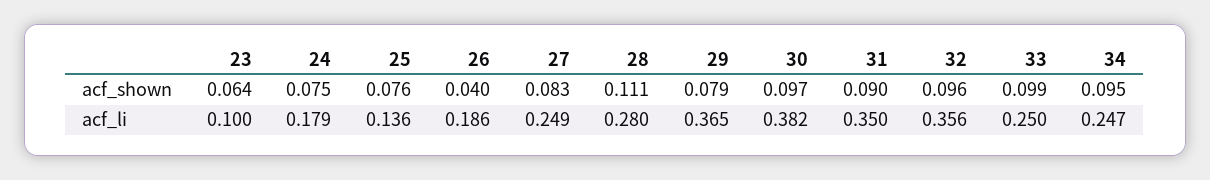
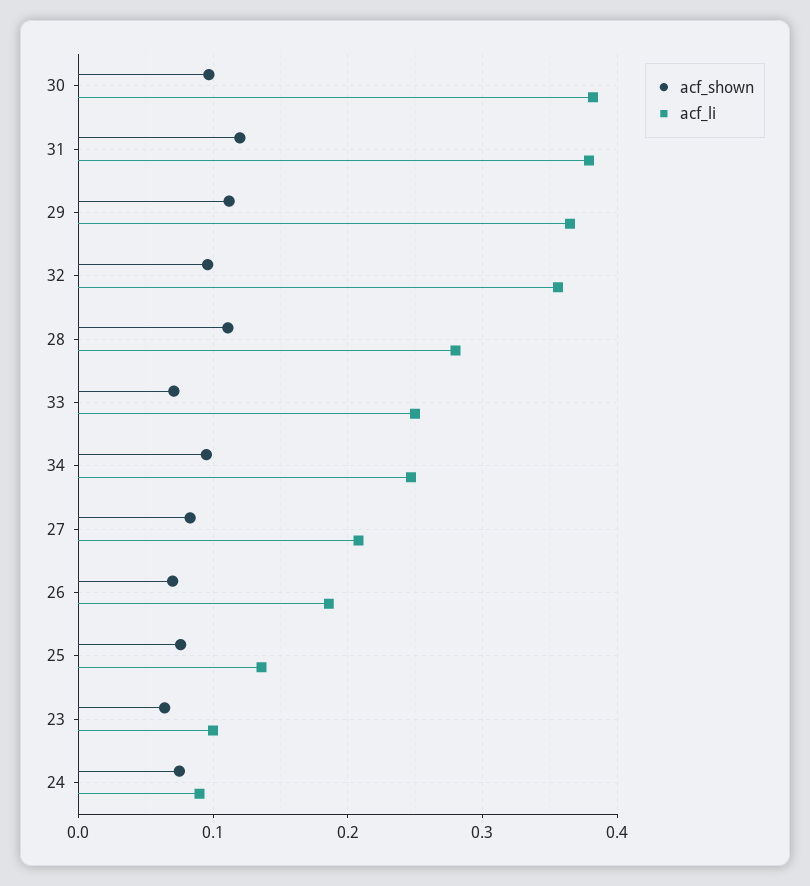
  {
    "acf_shown": {
      "23": 0.064,
      "24": 0.075,
      "25": 0.076,
-     "26": 0.04,
+     "26": 0.07,
      "27": 0.083,
      "28": 0.111,
-     "29": 0.079,
+     "29": 0.11,
      "30": 0.097,
-     "31": 0.09,
+     "31": 0.12,
      "32": 0.096,
-     "33": 0.099,
+     "33": 0.07,
      "34": 0.095
    },
    "acf_li": {
      "23": 0.1,
-     "24": 0.179,
+     "24": 0.09,
      "25": 0.136,
      "26": 0.186,
-     "27": 0.249,
+     "27": 0.21,
      "28": 0.28,
      "29": 0.365,
      "30": 0.382,
-     "31": 0.35,
+     "31": 0.38,
      "32": 0.356,
      "33": 0.25,
      "34": 0.247
    }
  }

